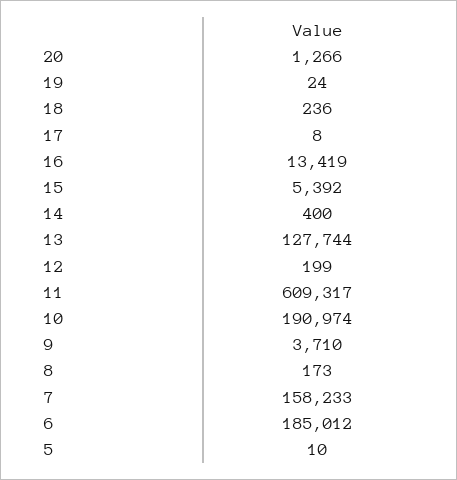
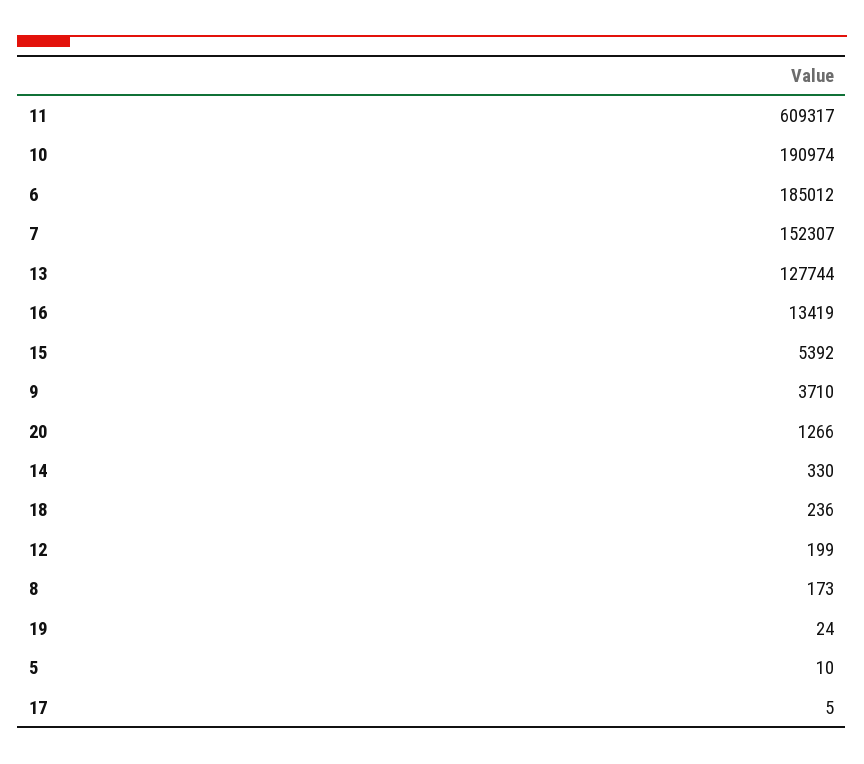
  {
    "20": 1266,
    "19": 24,
    "18": 236,
-   "17": 8,
+   "17": 5,
    "16": 13419,
    "15": 5392,
-   "14": 400,
+   "14": 330,
    "13": 127744,
    "12": 199,
    "11": 609317,
    "10": 190974,
    "9": 3710,
    "8": 173,
-   "7": 158233,
+   "7": 152307,
    "6": 185012,
    "5": 10
  }

